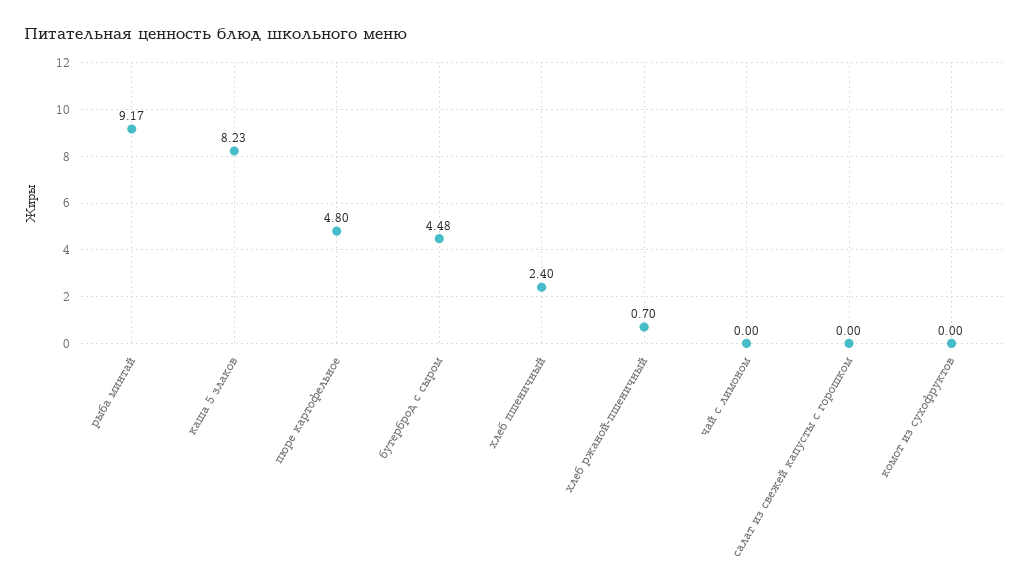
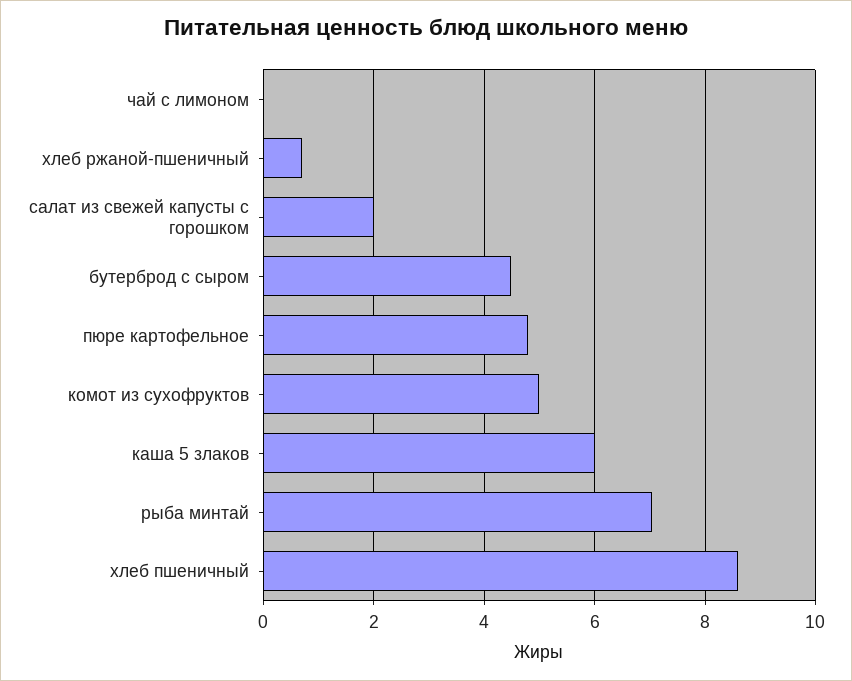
  {
-   "рыба минтай": 9.17,
+   "рыба минтай": 7,
-   "каша 5 злаков": 8.23,
+   "каша 5 злаков": 6,
    "пюре картофельное": 4.8,
    "бутерброд с сыром": 4.48,
-   "хлеб пшеничный": 2.4,
+   "хлеб пшеничный": 8.6,
    "хлеб ржаной-пшеничный": 0.7,
    "чай с лимоном": 0,
-   "салат из свежей капусты с горошком": 0,
+   "салат из свежей капусты с горошком": 2,
-   "комот из сухофруктов": 0
+   "комот из сухофруктов": 5
  }

